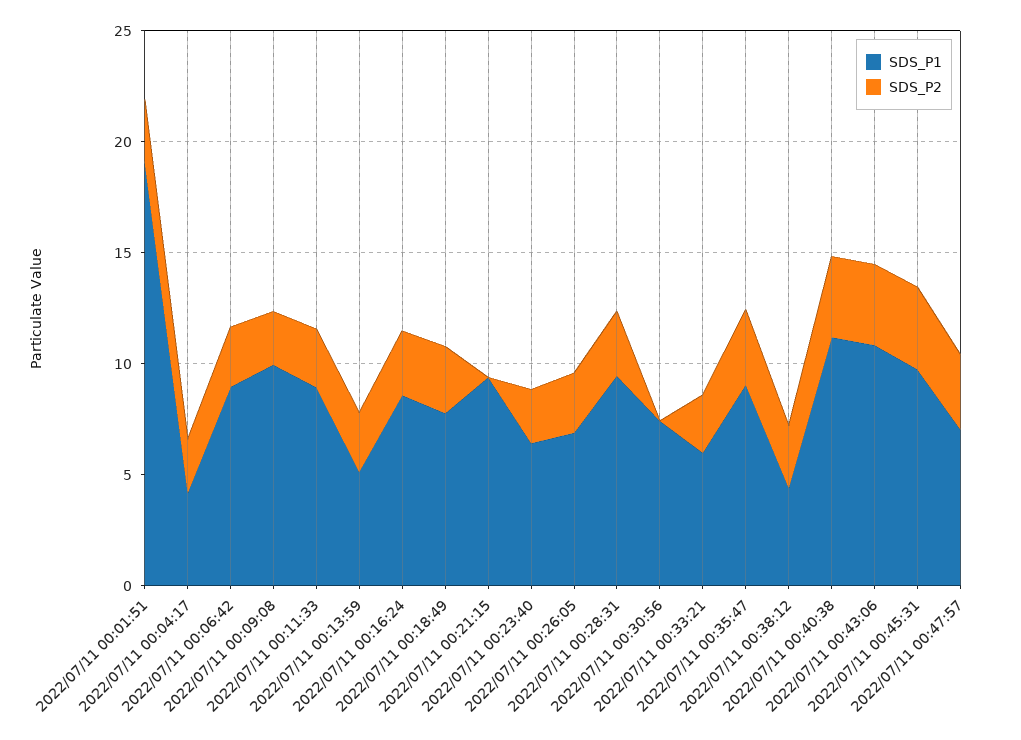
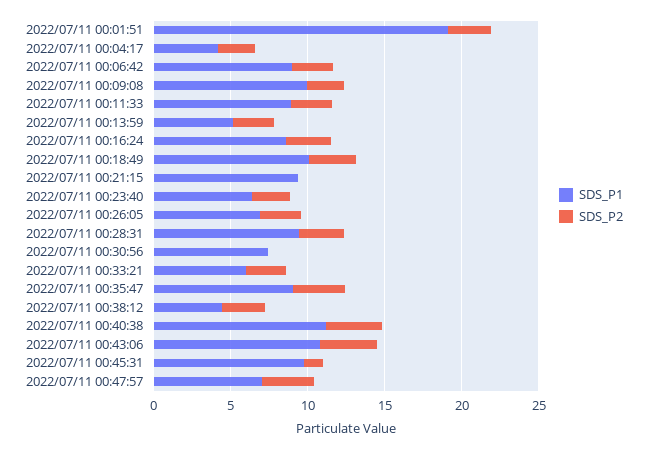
  {
    "SDS_P1": {
      "2022/07/11 00:01:51": 19,
      "2022/07/11 00:04:17": 4,
      "2022/07/11 00:06:42": 9,
      "2022/07/11 00:09:08": 10,
      "2022/07/11 00:11:33": 9,
      "2022/07/11 00:13:59": 5,
      "2022/07/11 00:16:24": 9,
-     "2022/07/11 00:18:49": 8,
+     "2022/07/11 00:18:49": 10,
      "2022/07/11 00:21:15": 9,
      "2022/07/11 00:23:40": 6,
      "2022/07/11 00:26:05": 7,
      "2022/07/11 00:28:31": 9,
      "2022/07/11 00:30:56": 7,
      "2022/07/11 00:33:21": 6,
      "2022/07/11 00:35:47": 9,
      "2022/07/11 00:38:12": 4,
      "2022/07/11 00:40:38": 11,
      "2022/07/11 00:43:06": 11,
      "2022/07/11 00:45:31": 10,
      "2022/07/11 00:47:57": 7
    },
    "SDS_P2": {
      "2022/07/11 00:01:51": 3,
      "2022/07/11 00:04:17": 2,
      "2022/07/11 00:06:42": 3,
      "2022/07/11 00:09:08": 2,
      "2022/07/11 00:11:33": 3,
      "2022/07/11 00:13:59": 3,
      "2022/07/11 00:16:24": 3,
      "2022/07/11 00:18:49": 3,
      "2022/07/11 00:21:15": 0,
      "2022/07/11 00:23:40": 2,
      "2022/07/11 00:26:05": 3,
      "2022/07/11 00:28:31": 3,
      "2022/07/11 00:30:56": 0,
      "2022/07/11 00:33:21": 3,
      "2022/07/11 00:35:47": 3,
      "2022/07/11 00:38:12": 3,
      "2022/07/11 00:40:38": 4,
      "2022/07/11 00:43:06": 4,
-     "2022/07/11 00:45:31": 4,
+     "2022/07/11 00:45:31": 1,
      "2022/07/11 00:47:57": 3
    }
  }

